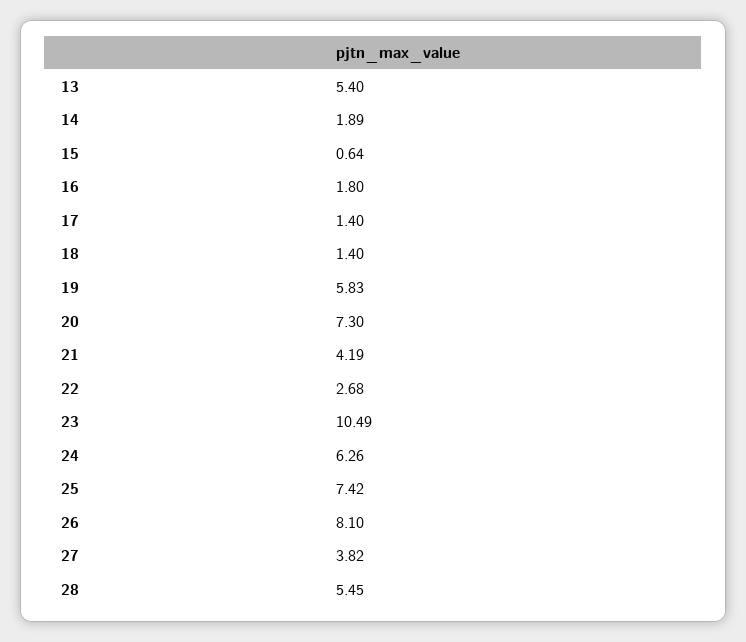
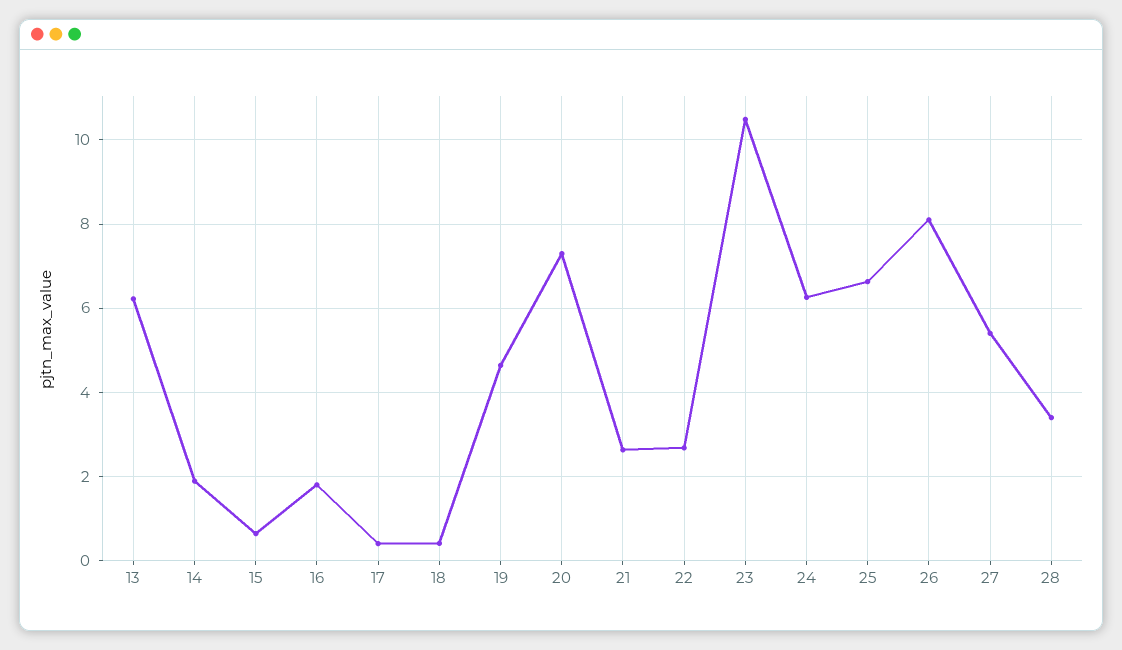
  {
-   "13": 5.4,
+   "13": 6.2,
    "14": 1.89,
    "15": 0.64,
    "16": 1.8,
-   "17": 1.4,
+   "17": 0.4,
-   "18": 1.4,
+   "18": 0.4,
-   "19": 5.83,
+   "19": 4.6,
    "20": 7.3,
-   "21": 4.19,
+   "21": 2.6,
    "22": 2.68,
    "23": 10.49,
    "24": 6.26,
-   "25": 7.42,
+   "25": 6.6,
    "26": 8.1,
-   "27": 3.82,
+   "27": 5.4,
-   "28": 5.45
+   "28": 3.4
  }

